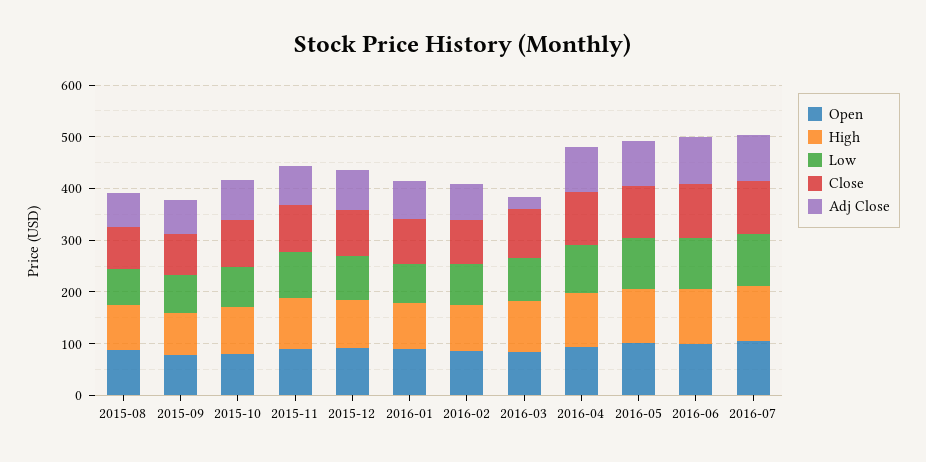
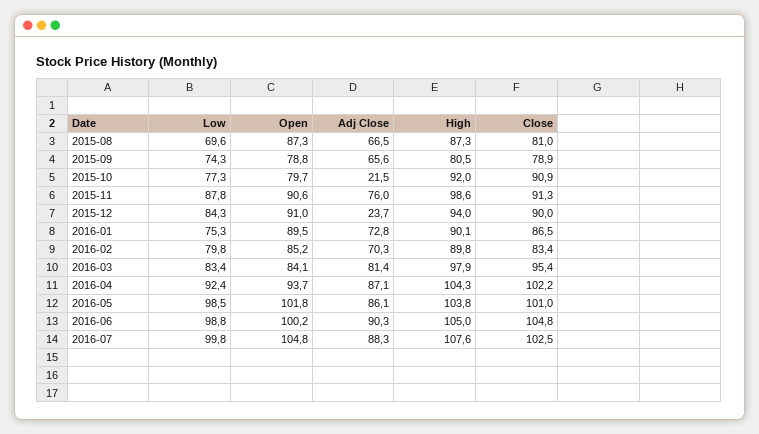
  {
    "Open": {
      "2015-08": 87.3,
      "2015-09": 78.8,
      "2015-10": 79.7,
      "2015-11": 90.6,
      "2015-12": 91,
      "2016-01": 89.5,
      "2016-02": 85.2,
      "2016-03": 84.1,
      "2016-04": 93.7,
      "2016-05": 101.8,
      "2016-06": 100.2,
      "2016-07": 104.8
    },
    "High": {
      "2015-08": 87.3,
      "2015-09": 80.5,
      "2015-10": 92,
      "2015-11": 98.6,
      "2015-12": 94,
      "2016-01": 90.1,
      "2016-02": 89.8,
      "2016-03": 97.9,
      "2016-04": 104.3,
      "2016-05": 103.8,
      "2016-06": 105,
      "2016-07": 107.6
    },
    "Low": {
      "2015-08": 69.6,
      "2015-09": 74.3,
      "2015-10": 77.3,
      "2015-11": 87.8,
      "2015-12": 84.3,
      "2016-01": 75.3,
      "2016-02": 79.8,
      "2016-03": 83.4,
      "2016-04": 92.4,
      "2016-05": 98.5,
      "2016-06": 98.8,
      "2016-07": 99.8
    },
    "Close": {
      "2015-08": 81,
      "2015-09": 78.9,
      "2015-10": 90.9,
      "2015-11": 91.3,
      "2015-12": 90,
      "2016-01": 86.5,
      "2016-02": 83.4,
      "2016-03": 95.4,
      "2016-04": 102.2,
      "2016-05": 101,
      "2016-06": 104.8,
      "2016-07": 102.5
    },
    "Adj Close": {
      "2015-08": 66.5,
      "2015-09": 65.6,
-     "2015-10": 80,
+     "2015-10": 21.5,
      "2015-11": 76,
-     "2015-12": 80,
+     "2015-12": 23.7,
      "2016-01": 72.8,
      "2016-02": 70.3,
-     "2016-03": 20,
+     "2016-03": 81.4,
      "2016-04": 87.1,
      "2016-05": 86.1,
      "2016-06": 90.3,
      "2016-07": 88.3
    }
  }

